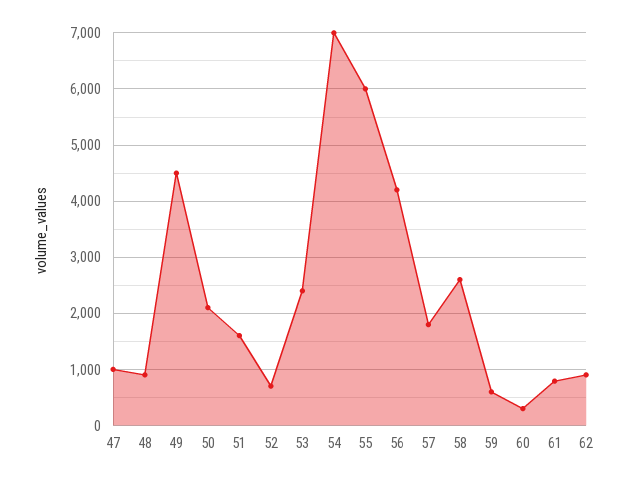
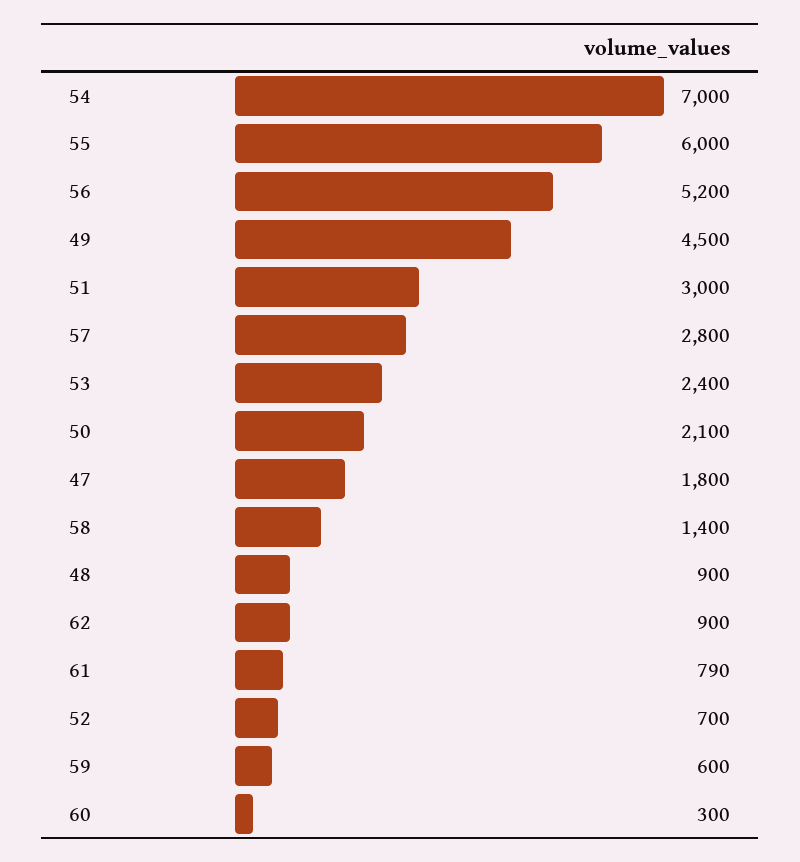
  {
-   "47": 1000,
+   "47": 1800,
    "48": 900,
    "49": 4500,
    "50": 2100,
-   "51": 1600,
+   "51": 3000,
    "52": 700,
    "53": 2400,
    "54": 7000,
    "55": 6000,
-   "56": 4200,
+   "56": 5200,
-   "57": 1800,
+   "57": 2800,
-   "58": 2600,
+   "58": 1400,
    "59": 600,
    "60": 300,
    "61": 790,
    "62": 900
  }

